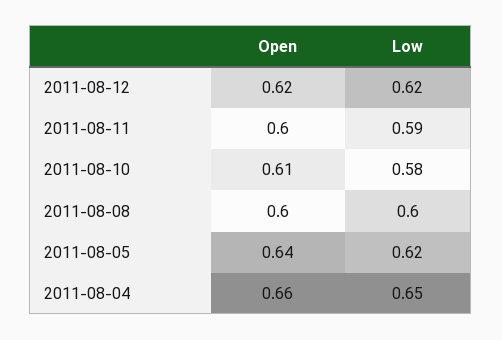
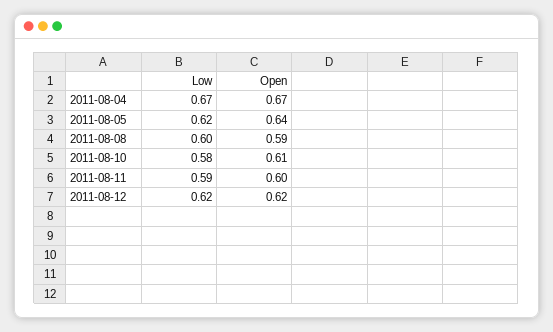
  {
    "Open": {
      "2011-08-12": 0.62,
      "2011-08-11": 0.6,
      "2011-08-10": 0.61,
-     "2011-08-08": 0.6,
+     "2011-08-08": 0.59,
      "2011-08-05": 0.64,
-     "2011-08-04": 0.66
+     "2011-08-04": 0.67
    },
    "Low": {
      "2011-08-12": 0.62,
      "2011-08-11": 0.59,
      "2011-08-10": 0.58,
      "2011-08-08": 0.6,
      "2011-08-05": 0.62,
-     "2011-08-04": 0.65
+     "2011-08-04": 0.67
    }
  }

